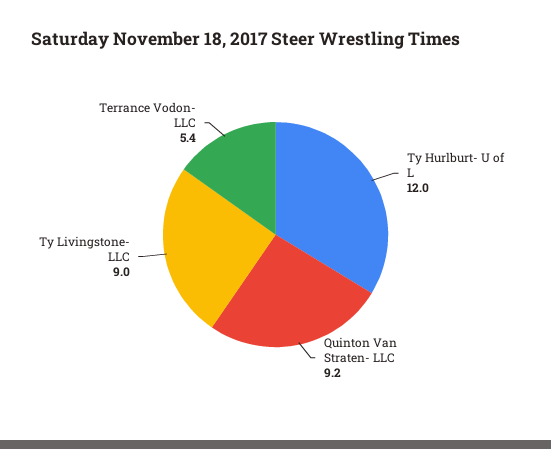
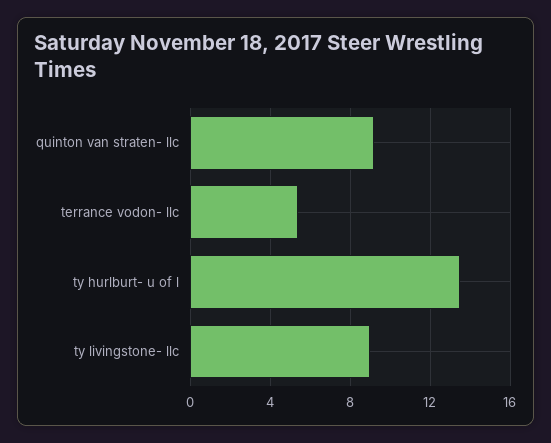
  {
-   "Ty Hurlburt- U of L": 12,
+   "Ty Hurlburt- U of L": 13.5,
    "Quinton Van Straten- LLC": 9.2,
    "Ty Livingstone- LLC": 9,
    "Terrance Vodon- LLC": 5.4
  }

